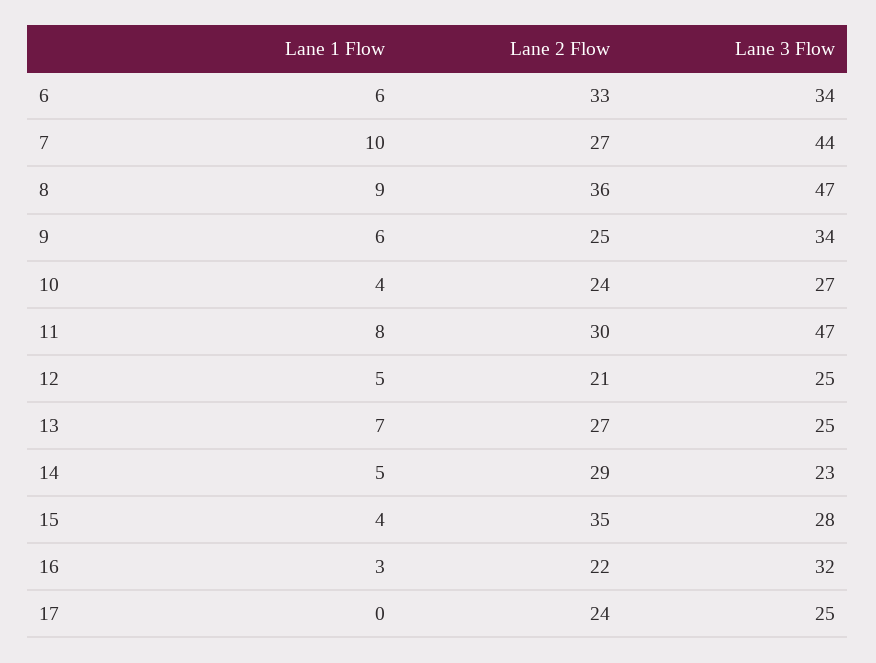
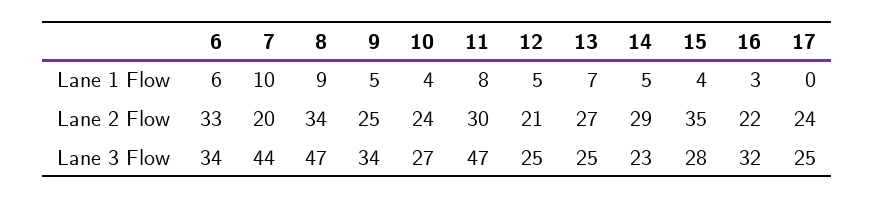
  {
    "Lane 1 Flow": {
      "6": 6,
      "7": 10,
      "8": 9,
-     "9": 6,
+     "9": 5,
      "10": 4,
      "11": 8,
      "12": 5,
      "13": 7,
      "14": 5,
      "15": 4,
      "16": 3,
      "17": 0
    },
    "Lane 2 Flow": {
      "6": 33,
-     "7": 27,
+     "7": 20,
-     "8": 36,
+     "8": 34,
      "9": 25,
      "10": 24,
      "11": 30,
      "12": 21,
      "13": 27,
      "14": 29,
      "15": 35,
      "16": 22,
      "17": 24
    },
    "Lane 3 Flow": {
      "6": 34,
      "7": 44,
      "8": 47,
      "9": 34,
      "10": 27,
      "11": 47,
      "12": 25,
      "13": 25,
      "14": 23,
      "15": 28,
      "16": 32,
      "17": 25
    }
  }

